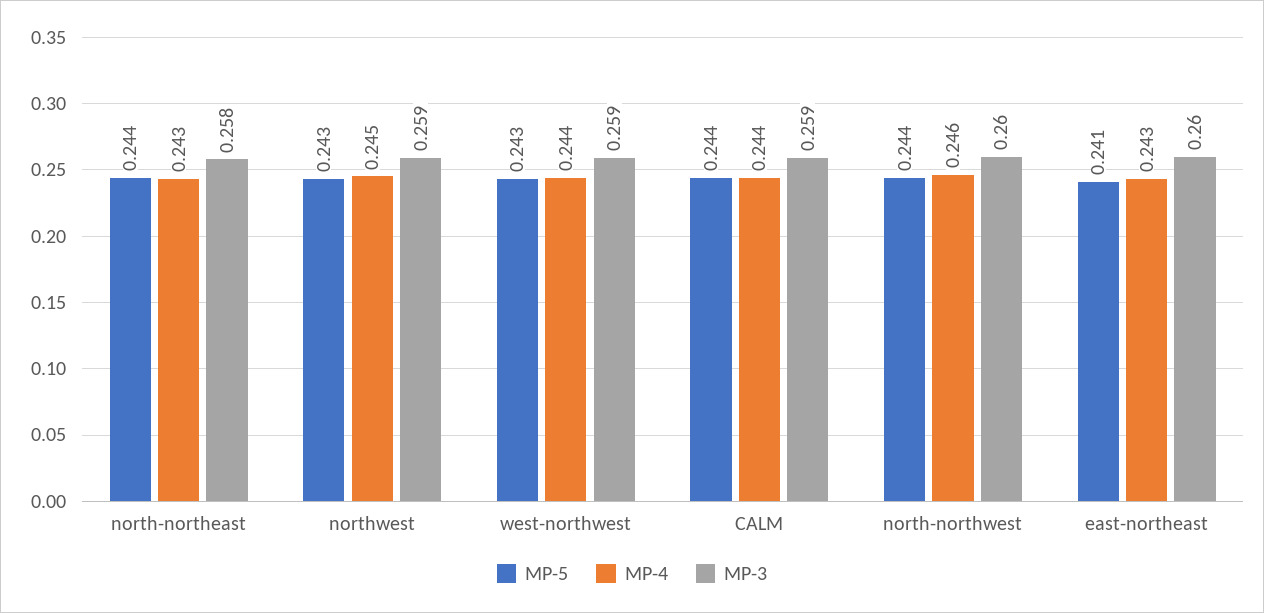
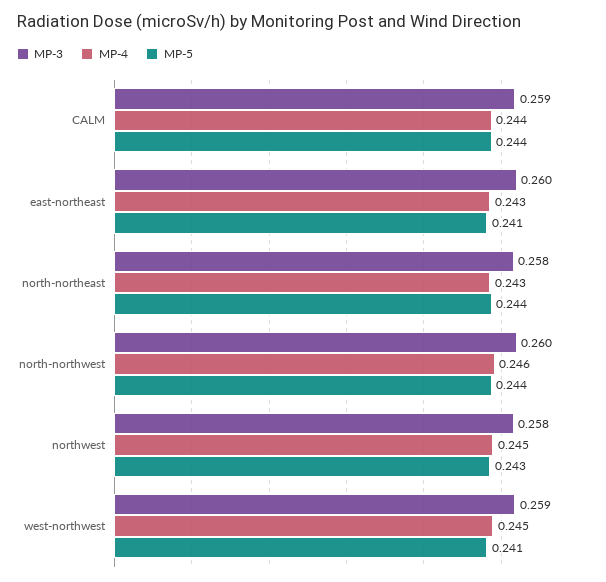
  {
    "MP-5": {
      "north-northeast": 0.244,
      "northwest": 0.243,
-     "west-northwest": 0.243,
+     "west-northwest": 0.241,
      "CALM": 0.244,
      "north-northwest": 0.244,
      "east-northeast": 0.241
    },
    "MP-4": {
      "north-northeast": 0.243,
      "northwest": 0.245,
-     "west-northwest": 0.244,
+     "west-northwest": 0.245,
      "CALM": 0.244,
      "north-northwest": 0.246,
      "east-northeast": 0.243
    },
    "MP-3": {
      "north-northeast": 0.258,
-     "northwest": 0.259,
+     "northwest": 0.258,
      "west-northwest": 0.259,
      "CALM": 0.259,
      "north-northwest": 0.26,
      "east-northeast": 0.26
    }
  }

